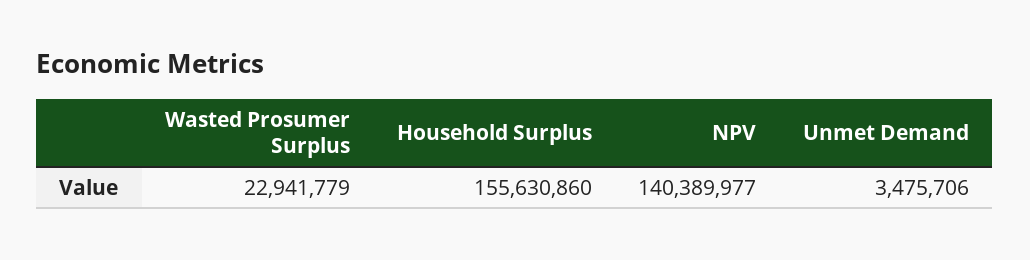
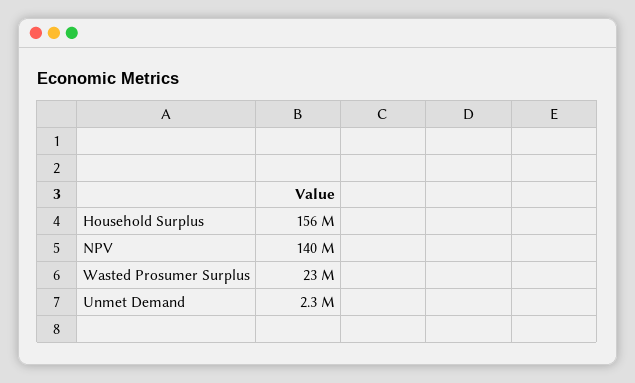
  {
    "Wasted Prosumer Surplus": 22941779,
    "Household Surplus": 155630860,
    "NPV": 140389977,
-   "Unmet Demand": 3475706
+   "Unmet Demand": 2300000
  }

